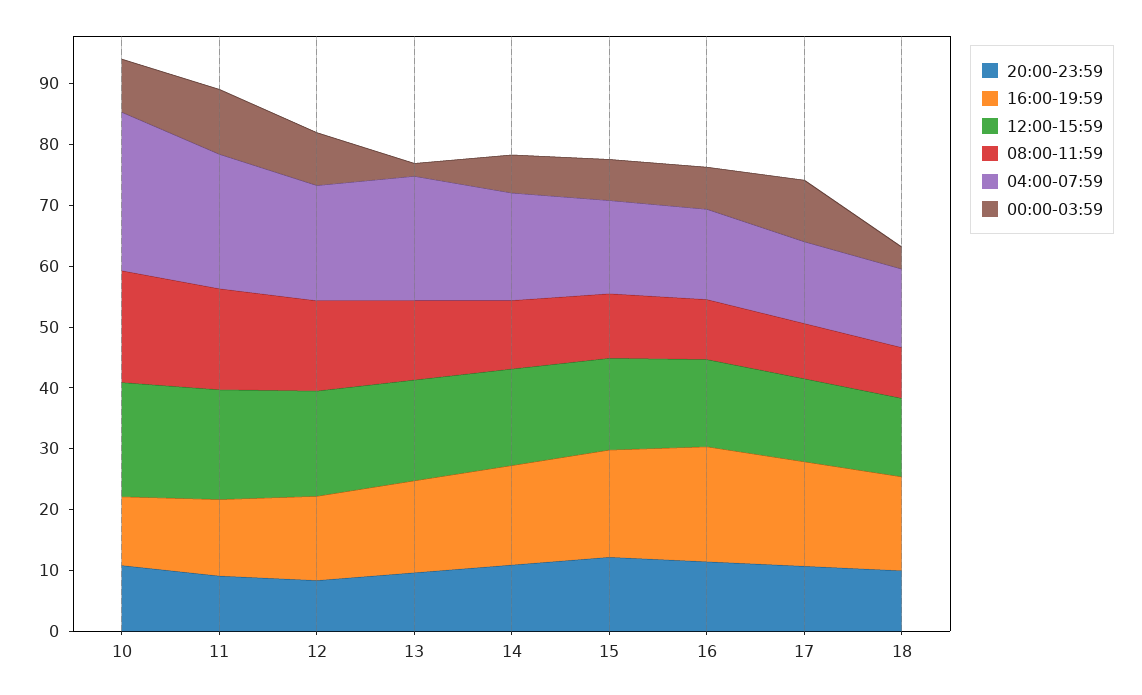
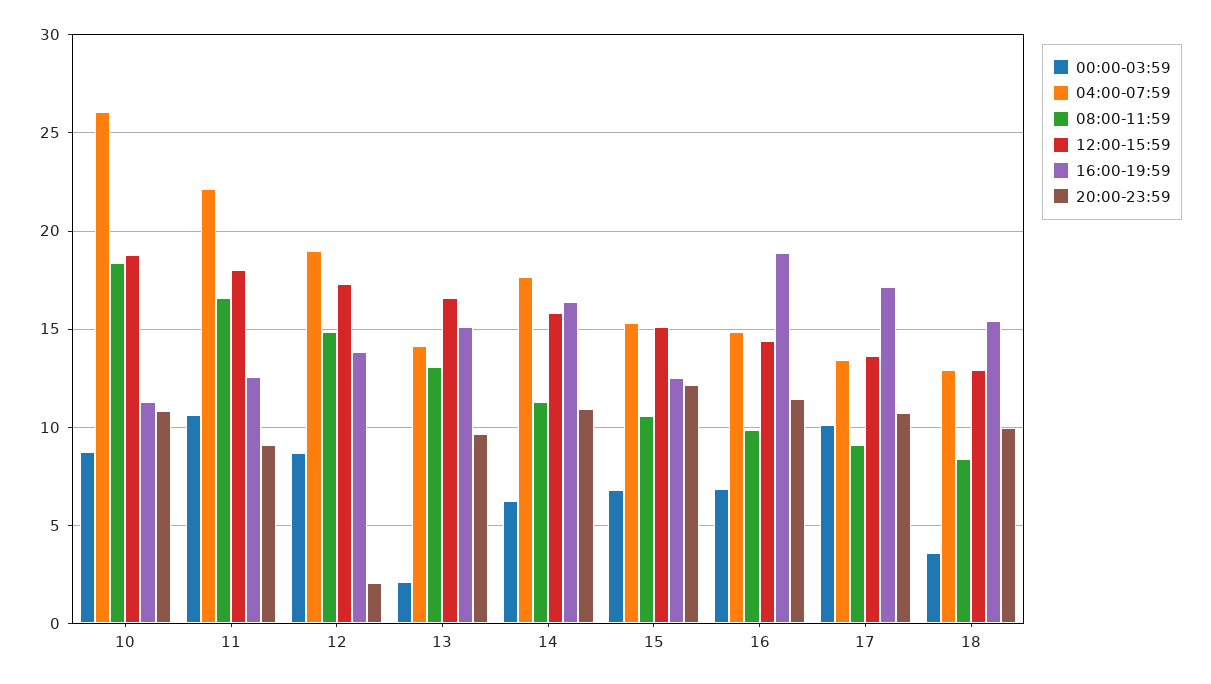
  {
    "20:00-23:59": {
      "10": 11,
      "11": 9,
-     "12": 8,
+     "12": 2,
      "13": 9.5,
      "14": 11,
      "15": 12,
      "16": 11.5,
      "17": 10.5,
      "18": 10
    },
    "16:00-19:59": {
      "10": 11.5,
      "11": 12.5,
      "12": 14,
      "13": 15,
      "14": 16.5,
-     "15": 18,
+     "15": 12.5,
      "16": 19,
      "17": 17,
      "18": 15.5
    },
    "12:00-15:59": {
      "10": 19,
      "11": 18,
      "12": 17.5,
      "13": 16.5,
      "14": 16,
      "15": 15,
      "16": 14.5,
      "17": 13.5,
      "18": 13
    },
    "08:00-11:59": {
      "10": 18.5,
      "11": 16.5,
      "12": 15,
      "13": 13,
      "14": 11.5,
      "15": 10.5,
      "16": 10,
      "17": 9,
      "18": 8.5
    },
    "04:00-07:59": {
      "10": 26,
      "11": 22,
      "12": 19,
-     "13": 20,
+     "13": 14,
      "14": 17.5,
      "15": 15.5,
      "16": 15,
      "17": 13.5,
      "18": 13
    },
    "00:00-03:59": {
      "10": 8.5,
      "11": 10.5,
      "12": 8.5,
      "13": 2,
      "14": 6,
      "15": 7,
      "16": 7,
      "17": 10,
      "18": 3.5
    }
  }

